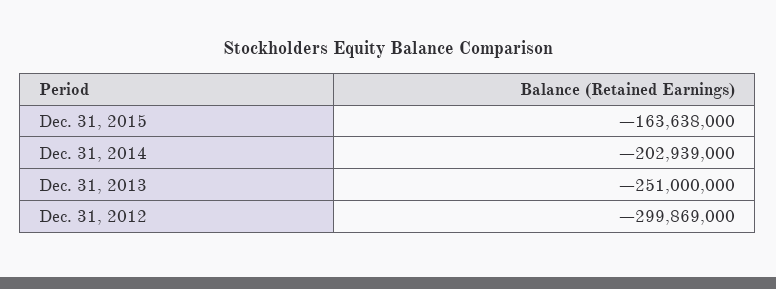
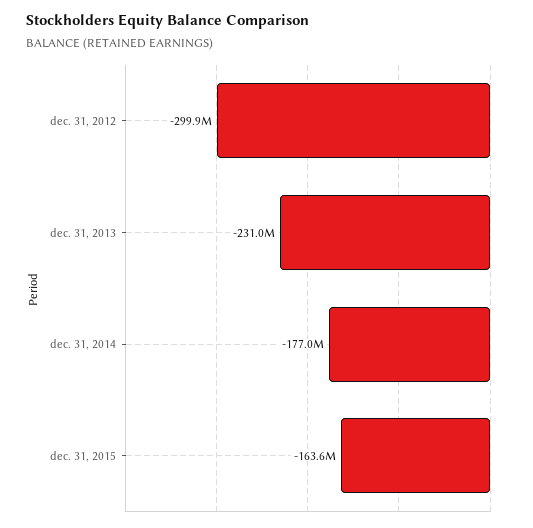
  {
    "Dec. 31, 2015": -163638000,
-   "Dec. 31, 2014": -202939000,
+   "Dec. 31, 2014": -177000000,
-   "Dec. 31, 2013": -251000000,
+   "Dec. 31, 2013": -231000000,
    "Dec. 31, 2012": -299869000
  }

